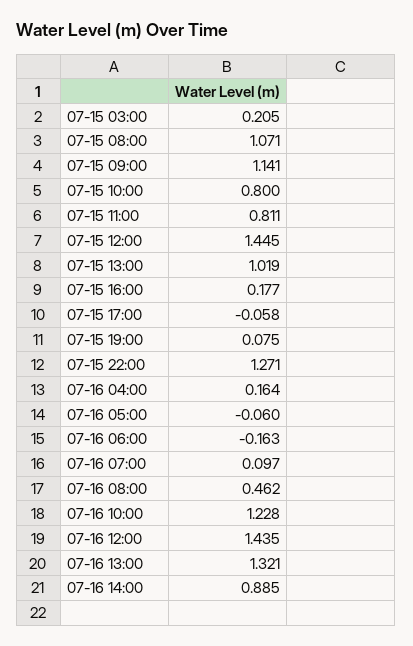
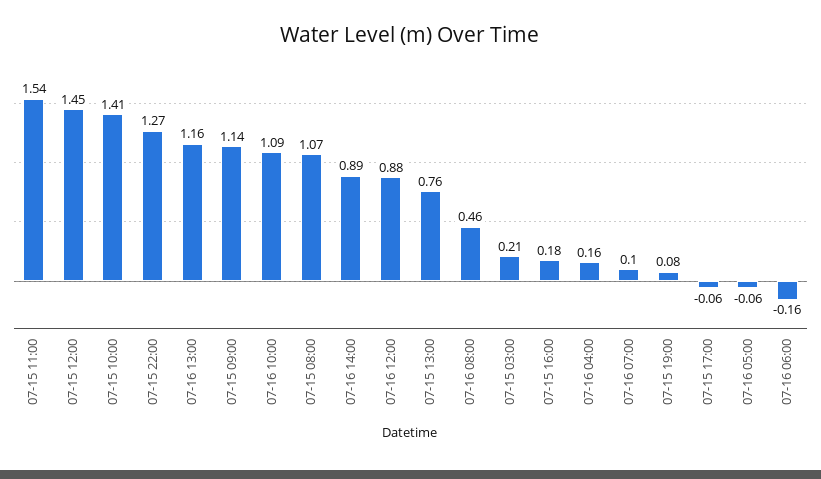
  {
    "07-15 03:00": 0.205,
    "07-15 08:00": 1.071,
    "07-15 09:00": 1.141,
-   "07-15 10:00": 0.8,
+   "07-15 10:00": 1.41,
-   "07-15 11:00": 0.811,
+   "07-15 11:00": 1.54,
    "07-15 12:00": 1.445,
-   "07-15 13:00": 1.019,
+   "07-15 13:00": 0.76,
    "07-15 16:00": 0.177,
    "07-15 17:00": -0.058,
    "07-15 19:00": 0.075,
    "07-15 22:00": 1.271,
    "07-16 04:00": 0.164,
    "07-16 05:00": -0.06,
    "07-16 06:00": -0.163,
    "07-16 07:00": 0.097,
    "07-16 08:00": 0.462,
-   "07-16 10:00": 1.228,
+   "07-16 10:00": 1.09,
-   "07-16 12:00": 1.435,
+   "07-16 12:00": 0.88,
-   "07-16 13:00": 1.321,
+   "07-16 13:00": 1.16,
    "07-16 14:00": 0.885
  }

